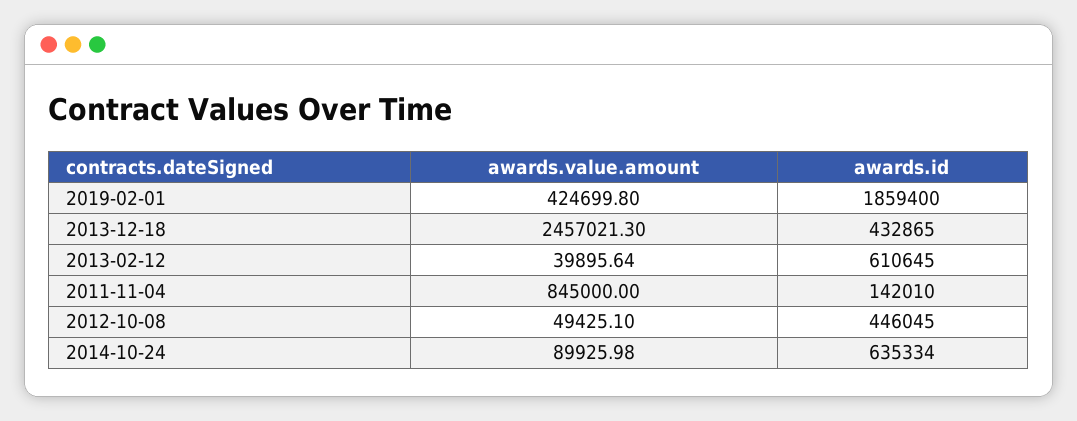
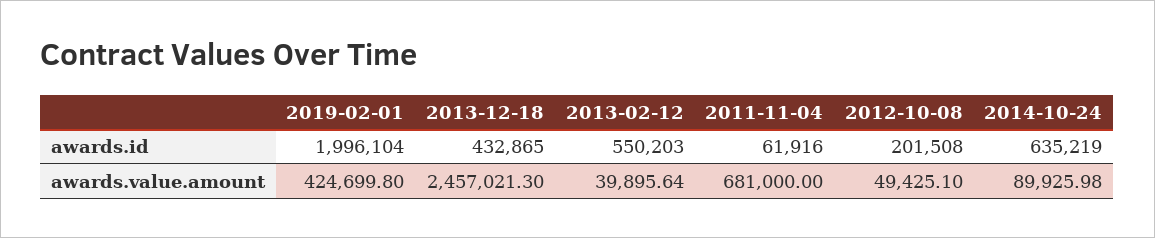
  {
    "awards.value.amount": {
      "2019-02-01": 424699.8,
      "2013-12-18": 2457021.3,
      "2013-02-12": 39895.64,
-     "2011-11-04": 845000,
+     "2011-11-04": 681000,
      "2012-10-08": 49425.1,
      "2014-10-24": 89925.98
    },
    "awards.id": {
-     "2019-02-01": 1859400,
+     "2019-02-01": 1996104,
      "2013-12-18": 432865,
-     "2013-02-12": 610645,
+     "2013-02-12": 550203,
-     "2011-11-04": 142010,
+     "2011-11-04": 61916,
-     "2012-10-08": 446045,
+     "2012-10-08": 201508,
-     "2014-10-24": 635334
+     "2014-10-24": 635219
    }
  }

